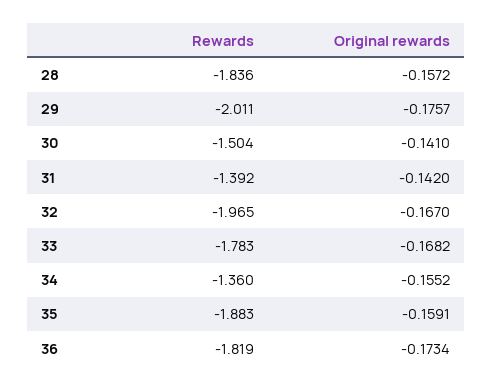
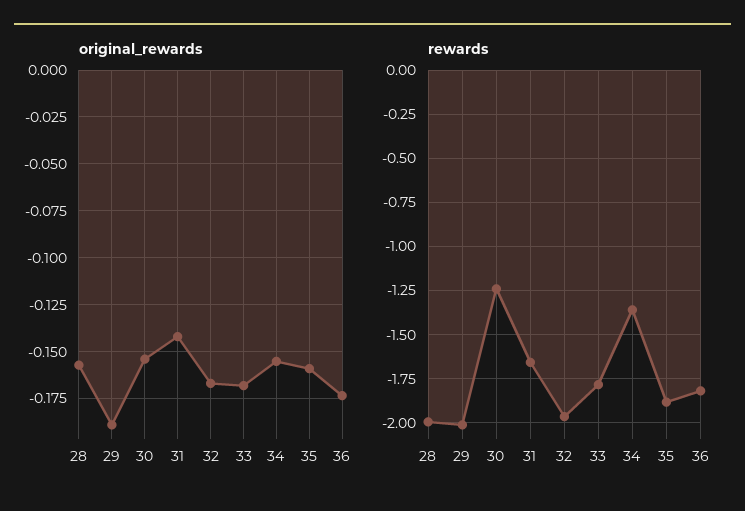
  {
    "Rewards": {
-     "28": -1.836,
+     "28": -2,
      "29": -2.011,
-     "30": -1.504,
+     "30": -1.25,
-     "31": -1.392,
+     "31": -1.65,
      "32": -1.965,
      "33": -1.783,
      "34": -1.36,
      "35": -1.883,
      "36": -1.819
    },
    "Original rewards": {
      "28": -0.1572,
-     "29": -0.1757,
+     "29": -0.19,
-     "30": -0.141,
+     "30": -0.155,
      "31": -0.142,
      "32": -0.167,
      "33": -0.1682,
      "34": -0.1552,
      "35": -0.1591,
      "36": -0.1734
    }
  }

